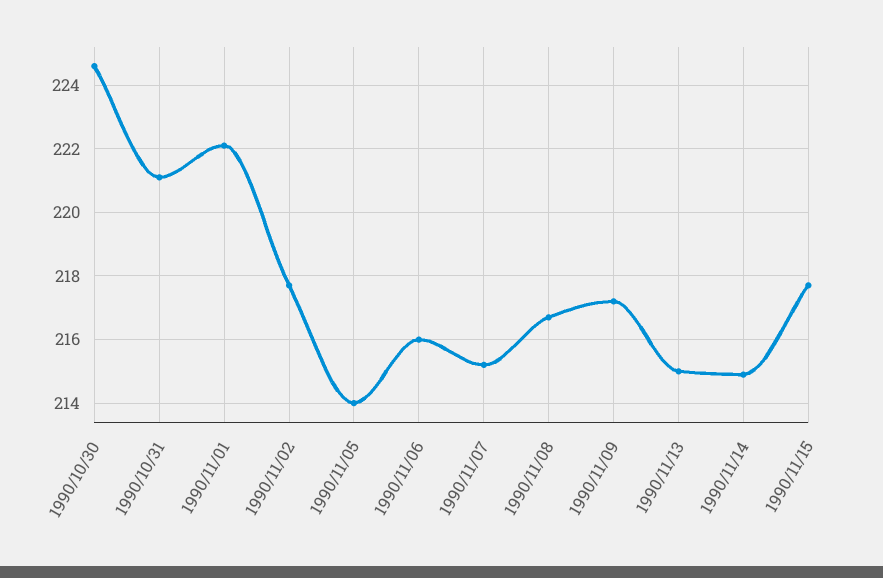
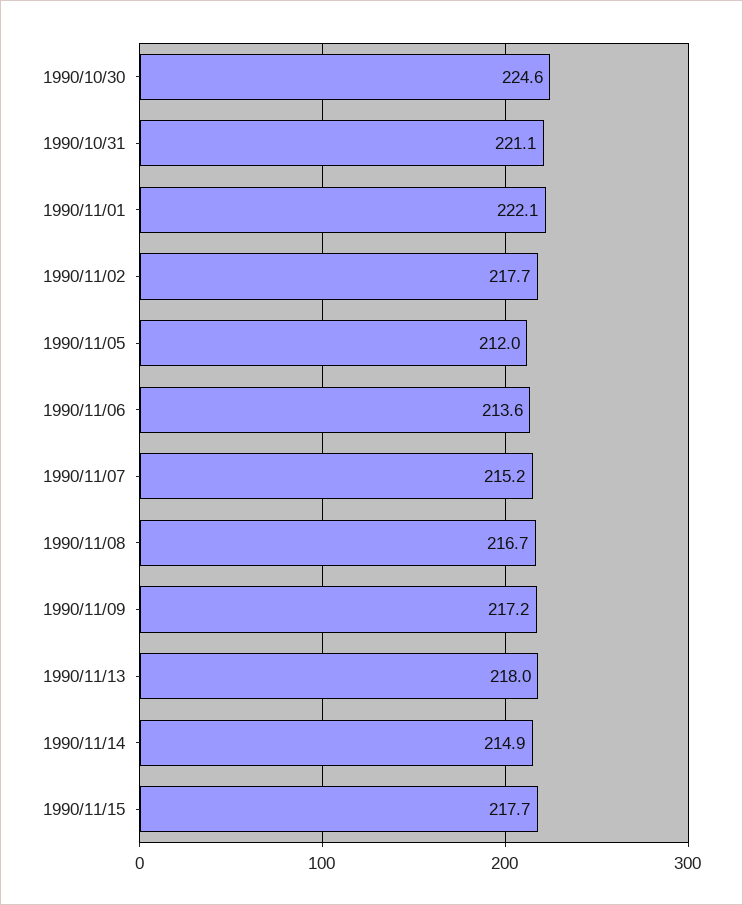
  {
    "1990/10/30": 224.6,
    "1990/10/31": 221.1,
    "1990/11/01": 222.1,
    "1990/11/02": 217.7,
-   "1990/11/05": 214,
+   "1990/11/05": 212,
-   "1990/11/06": 216,
+   "1990/11/06": 213.6,
    "1990/11/07": 215.2,
    "1990/11/08": 216.7,
    "1990/11/09": 217.2,
-   "1990/11/13": 215,
+   "1990/11/13": 218,
    "1990/11/14": 214.9,
    "1990/11/15": 217.7
  }

